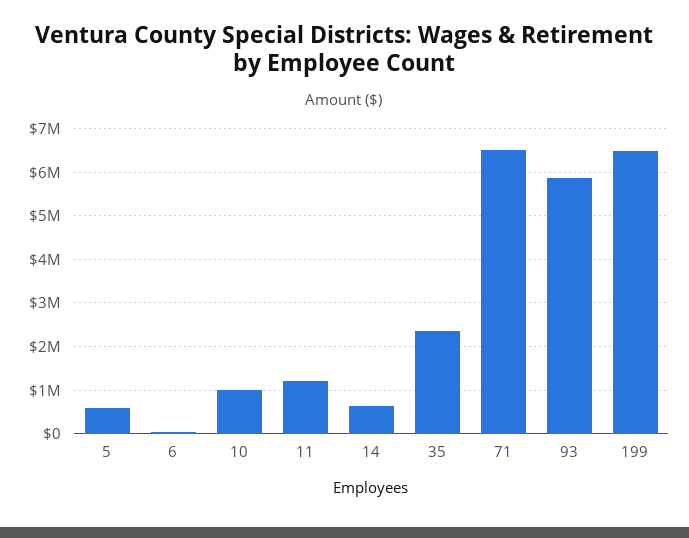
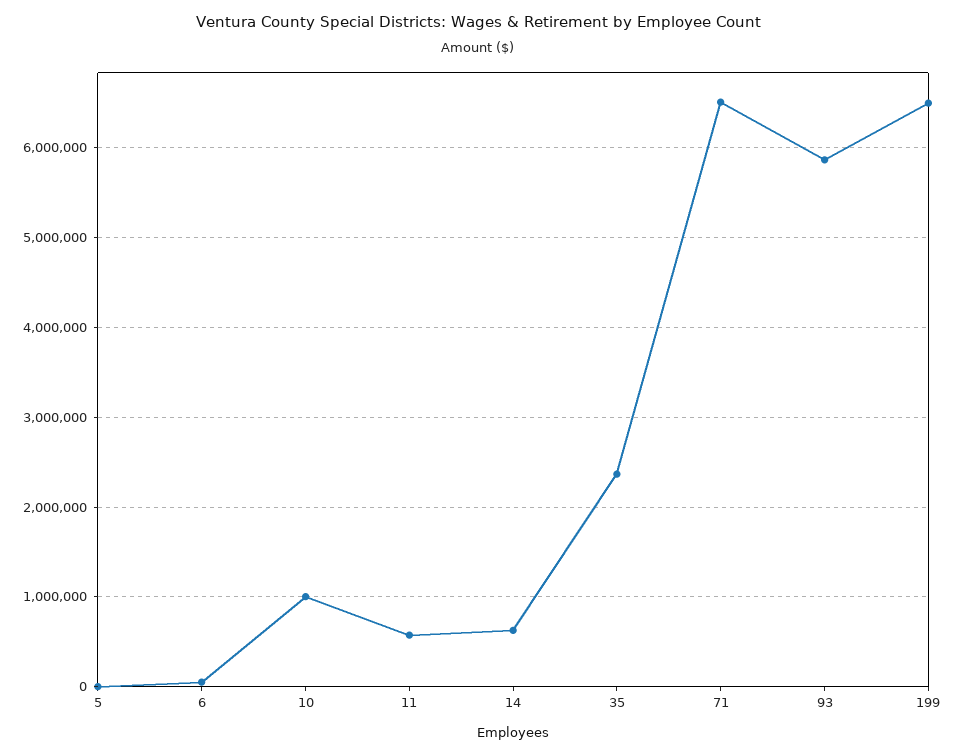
  {
-   "5": 600000,
+   "5": 0,
    "6": 100000,
    "10": 1000000,
-   "11": 1200000,
+   "11": 600000,
    "14": 600000,
    "35": 2400000,
    "71": 6500000,
    "93": 5900000,
    "199": 6500000
  }

